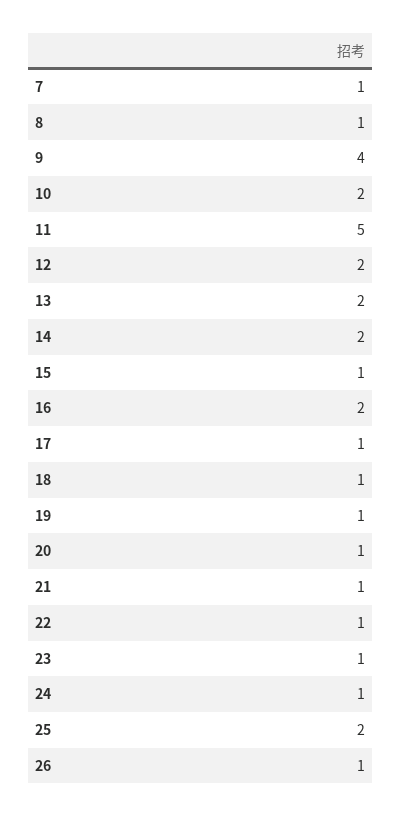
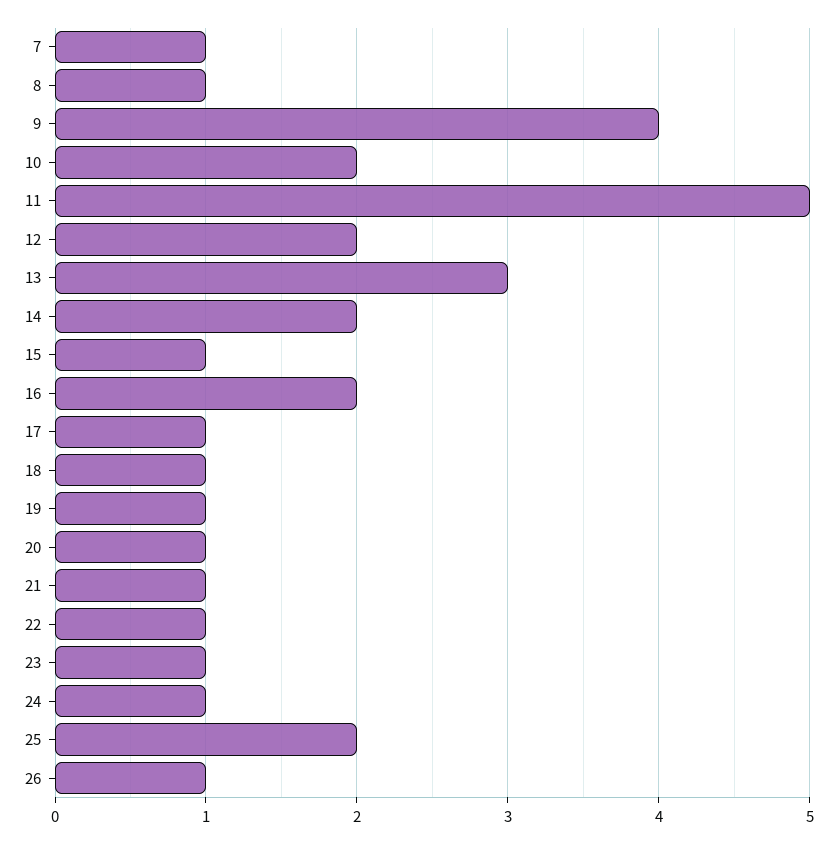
  {
    "7": 1,
    "8": 1,
    "9": 4,
    "10": 2,
    "11": 5,
    "12": 2,
-   "13": 2,
+   "13": 3,
    "14": 2,
    "15": 1,
    "16": 2,
    "17": 1,
    "18": 1,
    "19": 1,
    "20": 1,
    "21": 1,
    "22": 1,
    "23": 1,
    "24": 1,
    "25": 2,
    "26": 1
  }

